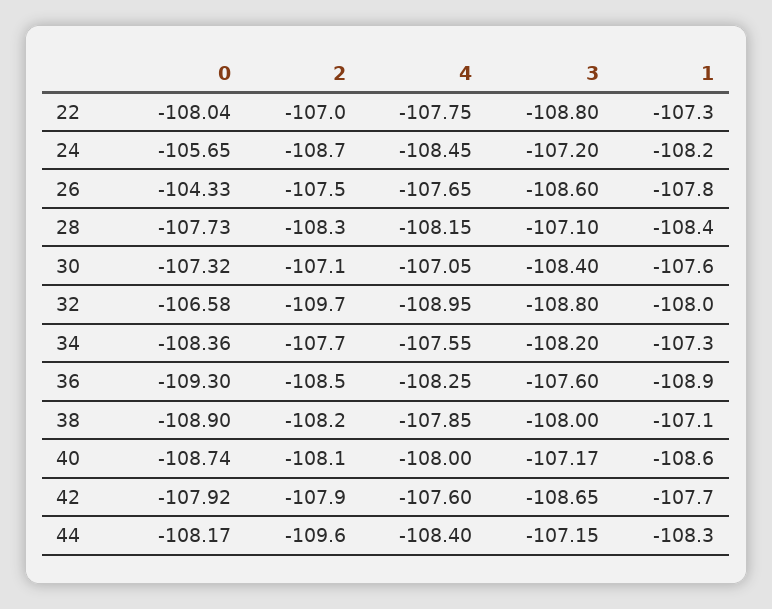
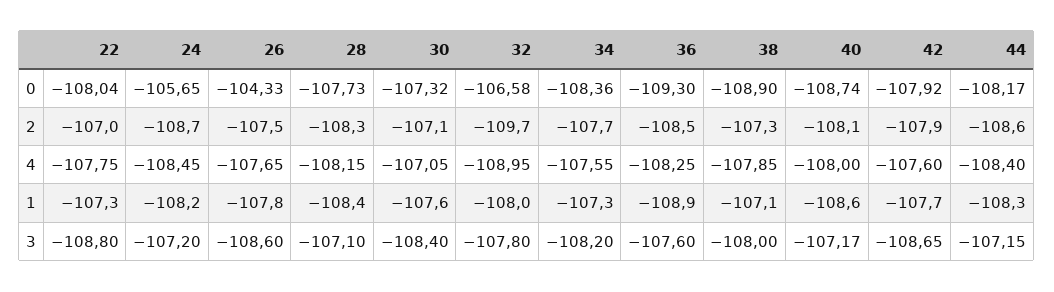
  {
    "0": {
      "22": -108.04,
      "24": -105.65,
      "26": -104.33,
      "28": -107.73,
      "30": -107.32,
      "32": -106.58,
      "34": -108.36,
      "36": -109.3,
      "38": -108.9,
      "40": -108.74,
      "42": -107.92,
      "44": -108.17
    },
    "2": {
      "22": -107,
      "24": -108.7,
      "26": -107.5,
      "28": -108.3,
      "30": -107.1,
      "32": -109.7,
      "34": -107.7,
      "36": -108.5,
-     "38": -108.2,
+     "38": -107.3,
      "40": -108.1,
      "42": -107.9,
-     "44": -109.6
+     "44": -108.6
    },
    "4": {
      "22": -107.75,
      "24": -108.45,
      "26": -107.65,
      "28": -108.15,
      "30": -107.05,
      "32": -108.95,
      "34": -107.55,
      "36": -108.25,
      "38": -107.85,
      "40": -108,
      "42": -107.6,
      "44": -108.4
    },
    "3": {
      "22": -108.8,
      "24": -107.2,
      "26": -108.6,
      "28": -107.1,
      "30": -108.4,
-     "32": -108.8,
+     "32": -107.8,
      "34": -108.2,
      "36": -107.6,
      "38": -108,
      "40": -107.17,
      "42": -108.65,
      "44": -107.15
    },
    "1": {
      "22": -107.3,
      "24": -108.2,
      "26": -107.8,
      "28": -108.4,
      "30": -107.6,
      "32": -108,
      "34": -107.3,
      "36": -108.9,
      "38": -107.1,
      "40": -108.6,
      "42": -107.7,
      "44": -108.3
    }
  }

